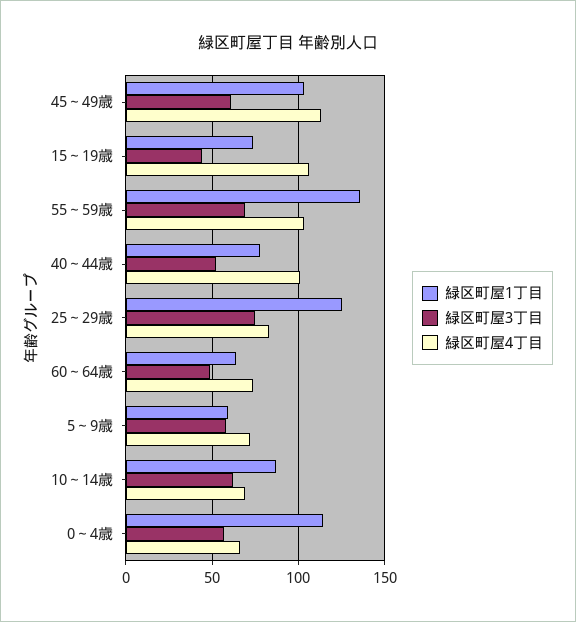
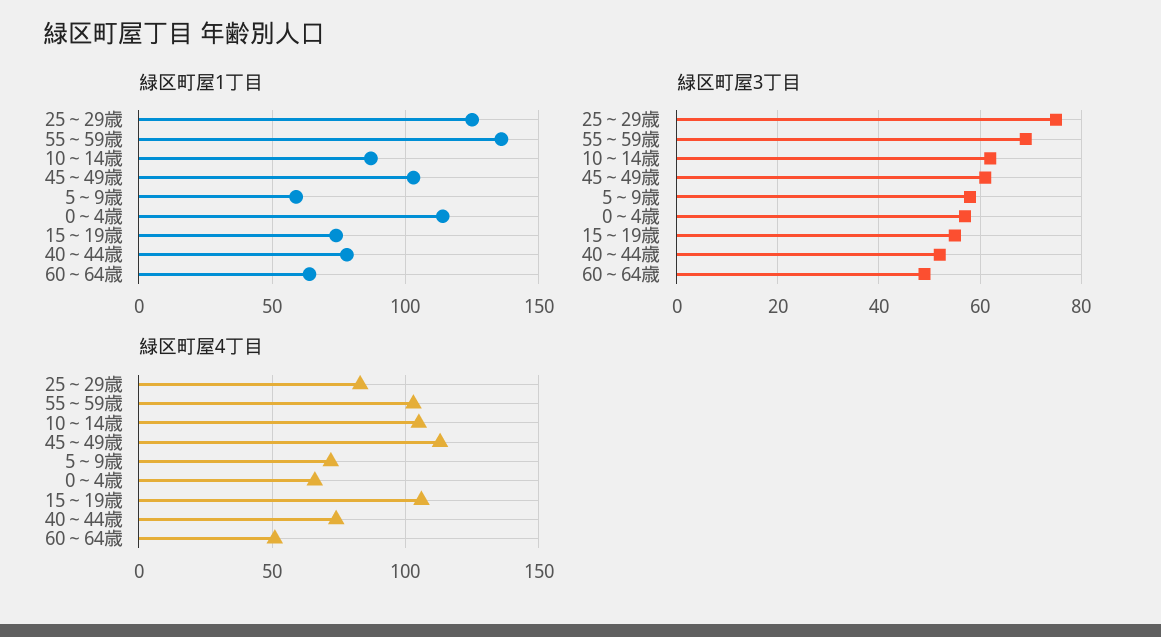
  {
    "緑区町屋1丁目": {
      "45～49歳": 105,
      "15～19歳": 75,
      "55～59歳": 135,
      "40～44歳": 80,
      "25～29歳": 125,
      "60～64歳": 65,
      "5～9歳": 60,
      "10～14歳": 85,
      "0～4歳": 115
    },
    "緑区町屋3丁目": {
      "45～49歳": 60,
-     "15～19歳": 45,
+     "15～19歳": 55,
      "55～59歳": 70,
      "40～44歳": 50,
      "25～29歳": 75,
      "60～64歳": 50,
      "5～9歳": 60,
      "10～14歳": 60,
      "0～4歳": 55
    },
    "緑区町屋4丁目": {
      "45～49歳": 115,
      "15～19歳": 105,
      "55～59歳": 105,
-     "40～44歳": 100,
+     "40～44歳": 75,
      "25～29歳": 85,
-     "60～64歳": 75,
+     "60～64歳": 50,
      "5～9歳": 70,
-     "10～14歳": 70,
+     "10～14歳": 105,
      "0～4歳": 65
    }
  }

